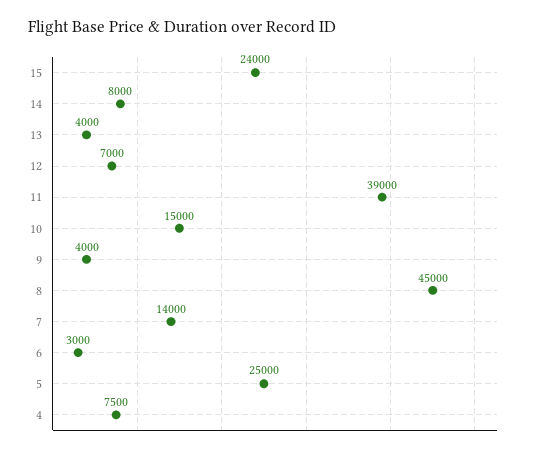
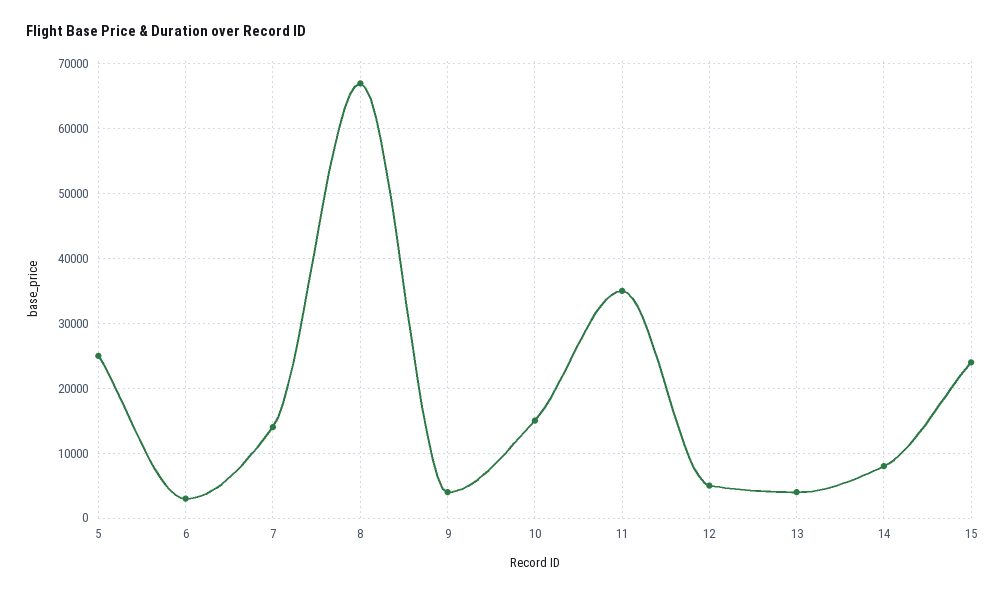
  {
    "15": 24000,
    "14": 8000,
    "13": 4000,
-   "12": 7000,
+   "12": 5000,
-   "11": 39000,
+   "11": 35000,
    "10": 15000,
    "9": 4000,
-   "8": 45000,
+   "8": 67000,
    "7": 14000,
    "6": 3000,
-   "5": 25000,
+   "5": 25000
-   "4": 7500
  }

